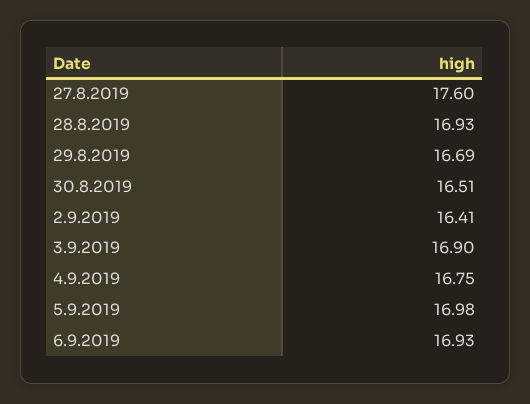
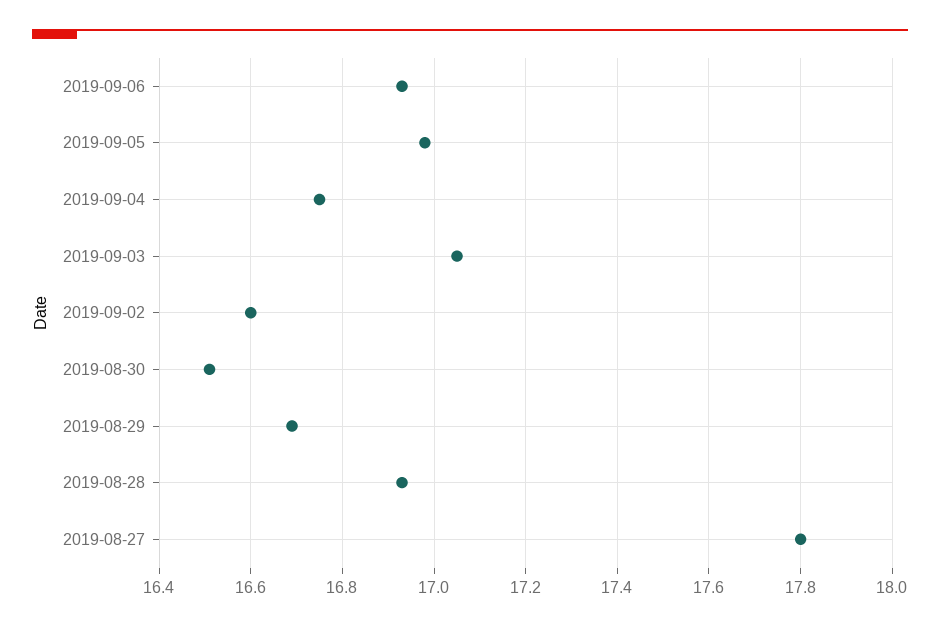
  {
-   "27.8.2019": 17.6,
+   "27.8.2019": 17.8,
    "28.8.2019": 16.93,
    "29.8.2019": 16.69,
    "30.8.2019": 16.51,
-   "2.9.2019": 16.41,
+   "2.9.2019": 16.6,
-   "3.9.2019": 16.9,
+   "3.9.2019": 17.05,
    "4.9.2019": 16.75,
    "5.9.2019": 16.98,
    "6.9.2019": 16.93
  }

